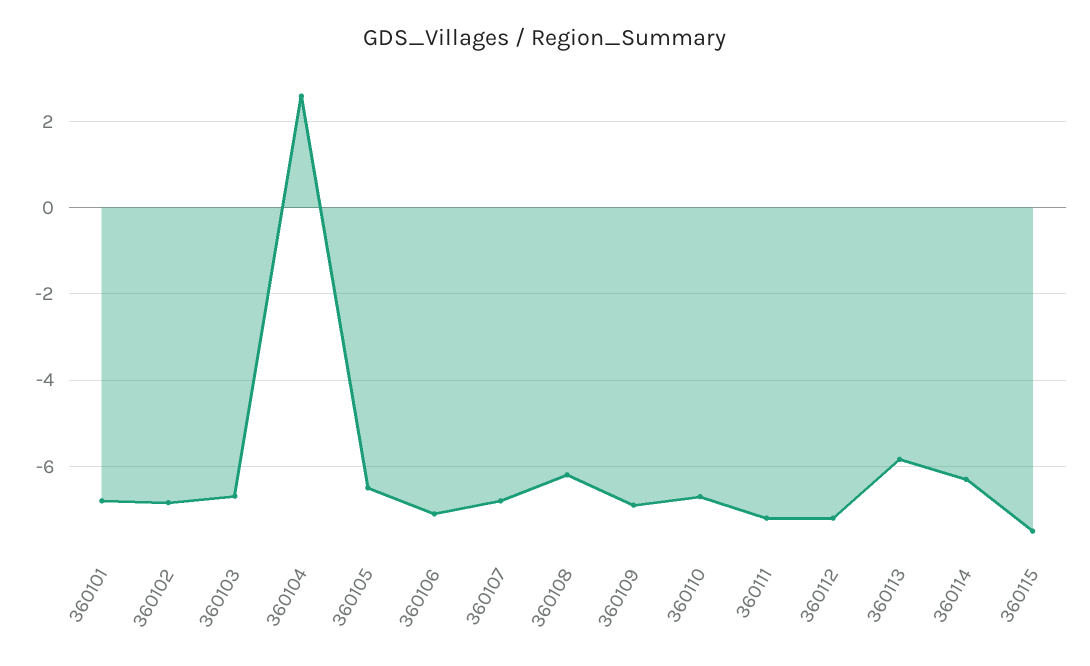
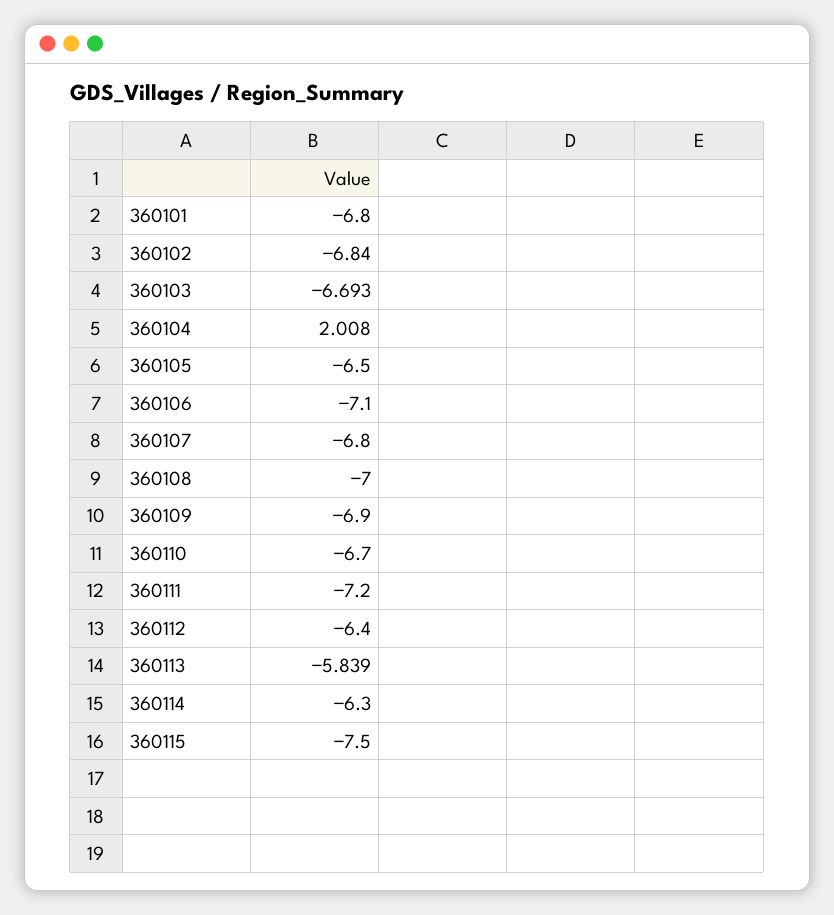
  {
    "360101": -6.8,
    "360102": -6.84,
    "360103": -6.693,
-   "360104": 2.6,
+   "360104": 2.008,
    "360105": -6.5,
    "360106": -7.1,
    "360107": -6.8,
-   "360108": -6.2,
+   "360108": -7,
    "360109": -6.9,
    "360110": -6.7,
    "360111": -7.2,
-   "360112": -7.2,
+   "360112": -6.4,
    "360113": -5.839,
    "360114": -6.3,
    "360115": -7.5
  }

